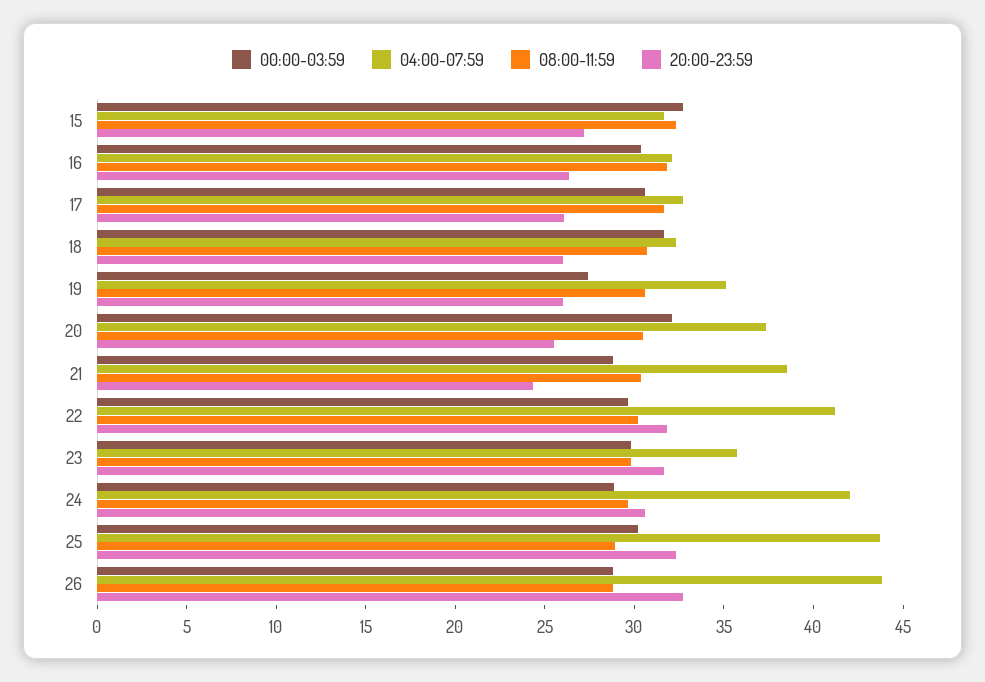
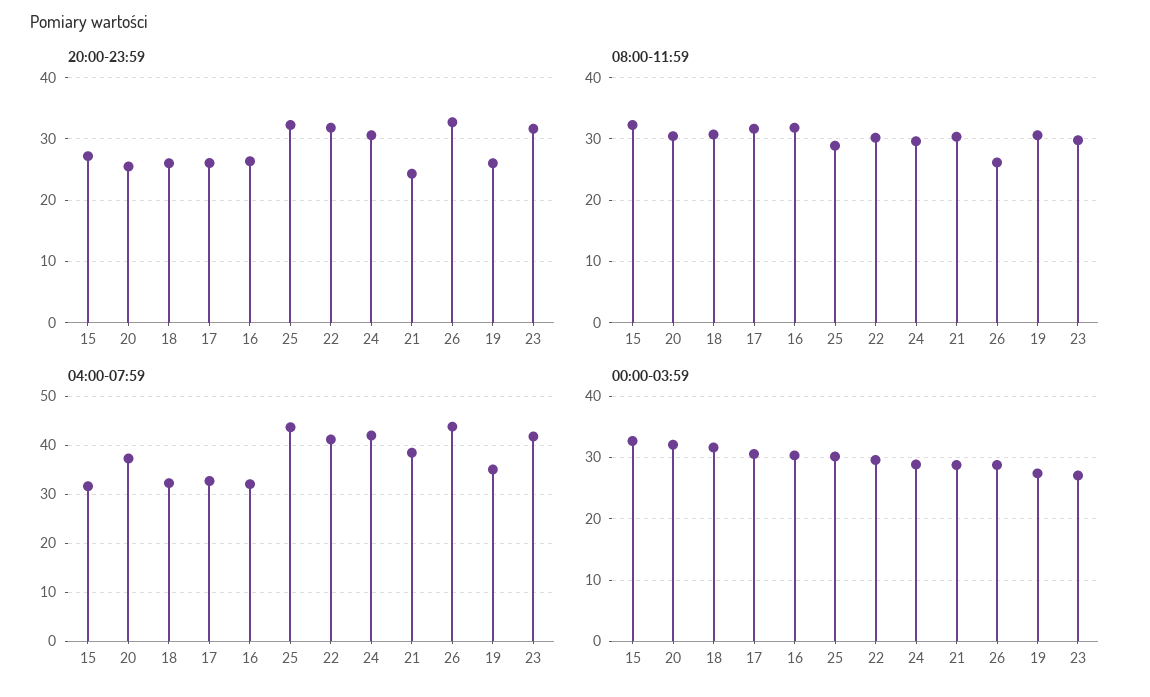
  {
    "00:00-03:59": {
      "15": 33,
      "16": 30,
      "17": 31,
      "18": 32,
      "19": 27,
      "20": 32,
      "21": 29,
      "22": 30,
-     "23": 30,
+     "23": 27,
      "24": 29,
      "25": 30,
      "26": 29
    },
    "04:00-07:59": {
      "15": 32,
      "16": 32,
      "17": 33,
      "18": 32,
      "19": 35,
      "20": 37,
      "21": 39,
      "22": 41,
-     "23": 36,
+     "23": 42,
      "24": 42,
      "25": 44,
      "26": 44
    },
    "08:00-11:59": {
      "15": 32,
      "16": 32,
      "17": 32,
      "18": 31,
      "19": 31,
      "20": 30,
      "21": 30,
      "22": 30,
      "23": 30,
      "24": 30,
      "25": 29,
-     "26": 29
+     "26": 26
    },
    "20:00-23:59": {
      "15": 27,
      "16": 26,
      "17": 26,
      "18": 26,
      "19": 26,
      "20": 26,
      "21": 24,
      "22": 32,
      "23": 32,
      "24": 31,
      "25": 32,
      "26": 33
    }
  }

